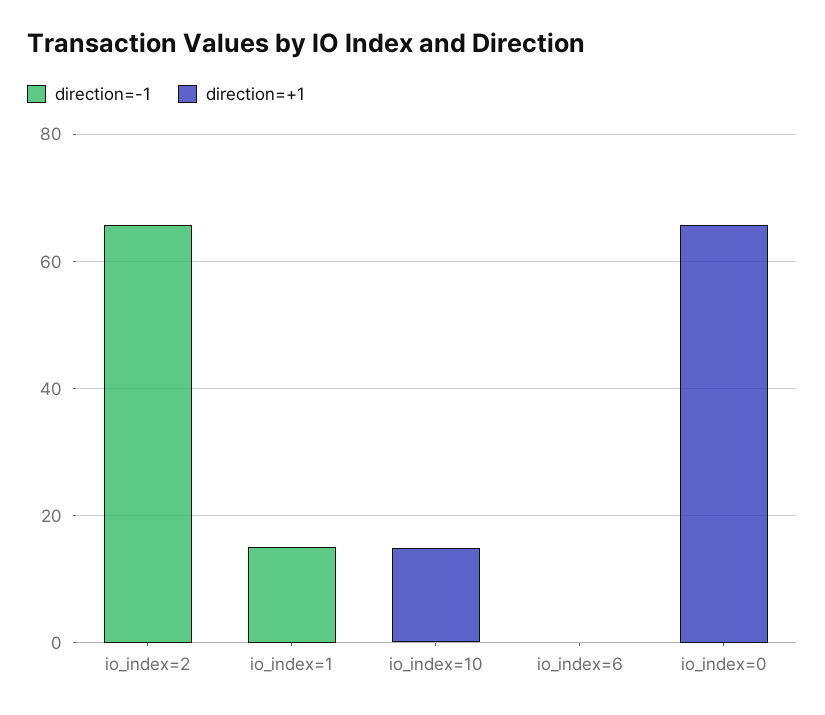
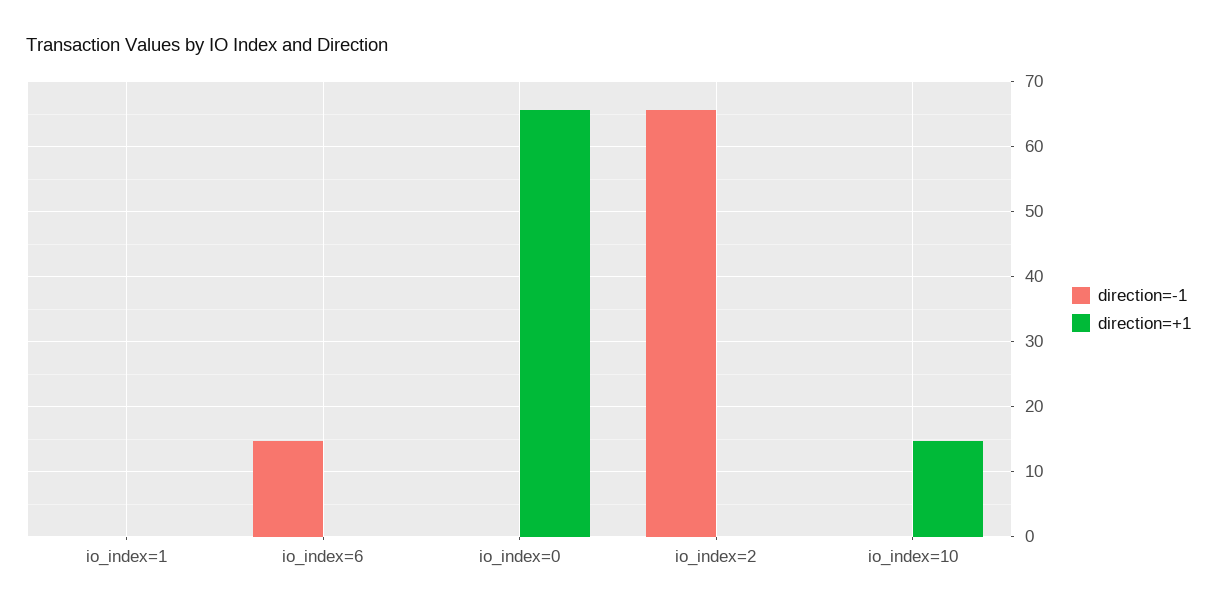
  {
    "direction=-1": {
      "io_index=2": 66,
-     "io_index=1": 15,
+     "io_index=1": 0,
      "io_index=10": 0,
-     "io_index=6": 0,
+     "io_index=6": 15,
      "io_index=0": 0
    },
    "direction=+1": {
      "io_index=2": 0,
      "io_index=1": 0,
      "io_index=10": 15,
      "io_index=6": 0,
      "io_index=0": 66
    }
  }

